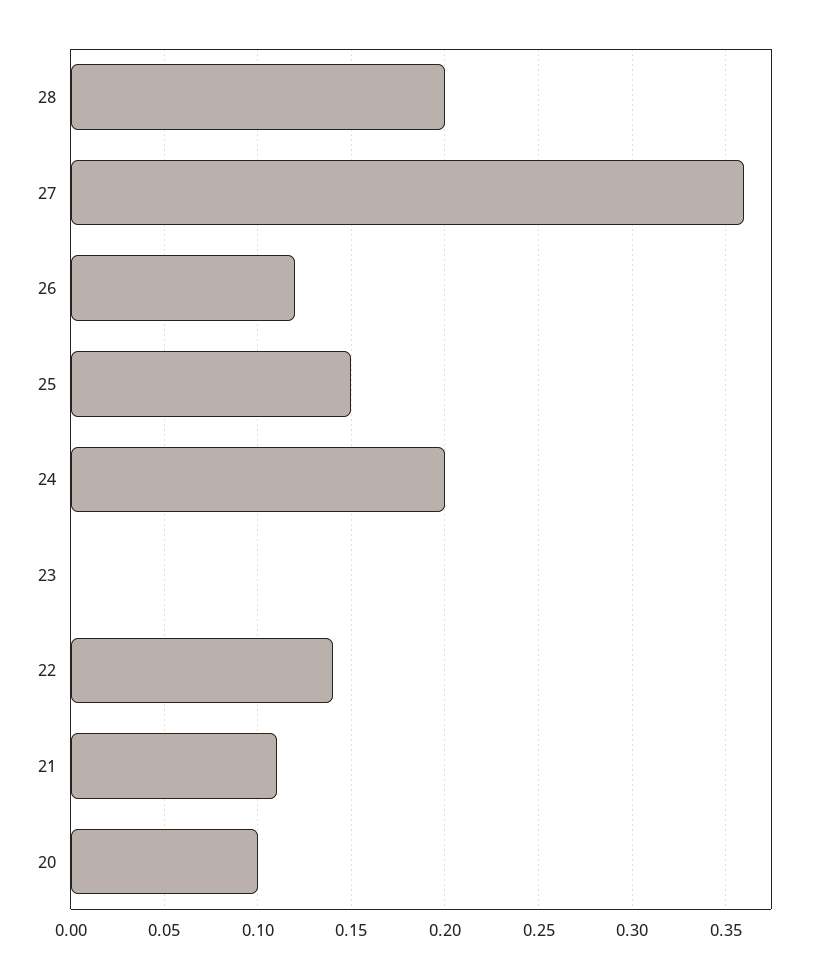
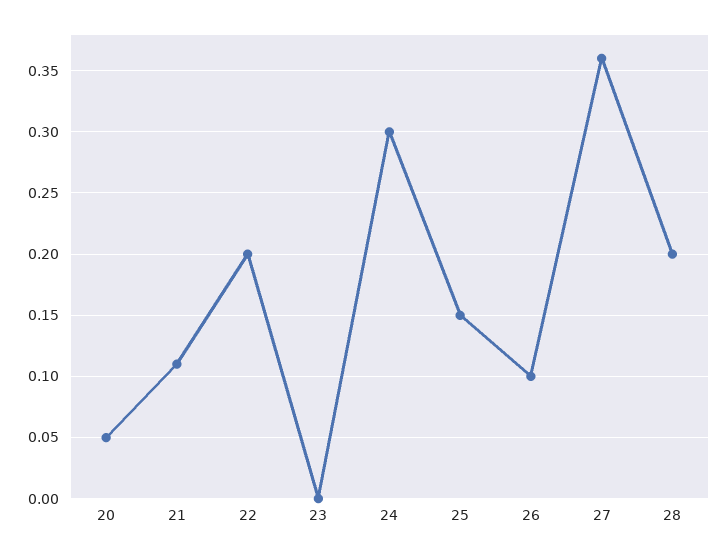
  {
    "28": 0.2,
    "27": 0.36,
-   "26": 0.12,
+   "26": 0.1,
    "25": 0.15,
-   "24": 0.2,
+   "24": 0.3,
    "23": 0,
-   "22": 0.14,
+   "22": 0.2,
    "21": 0.11,
-   "20": 0.1
+   "20": 0.05
  }

